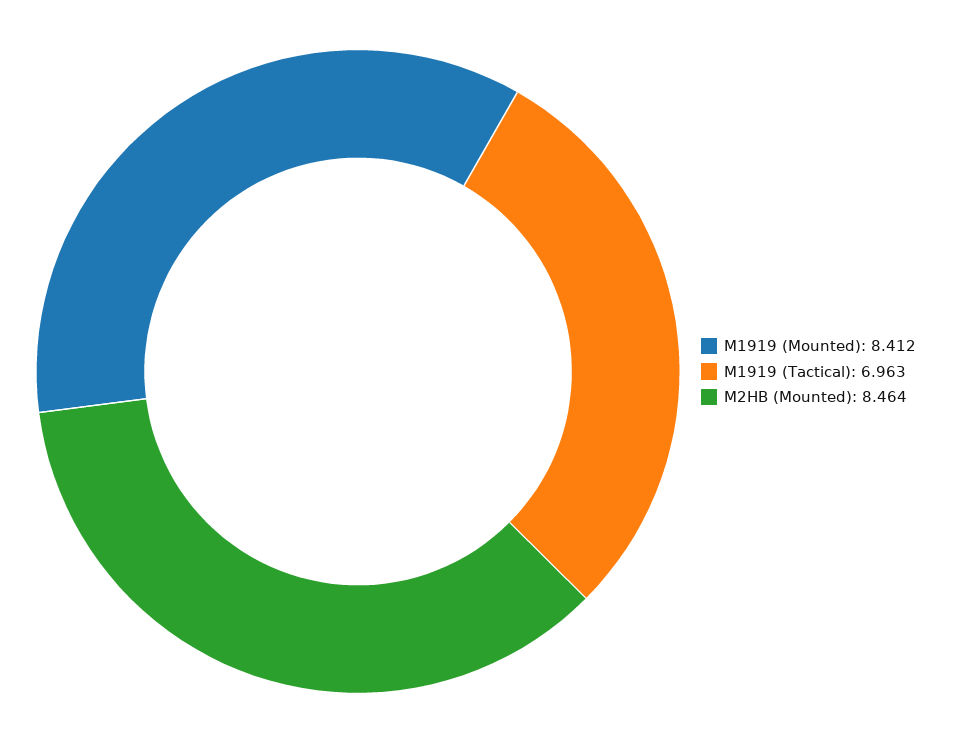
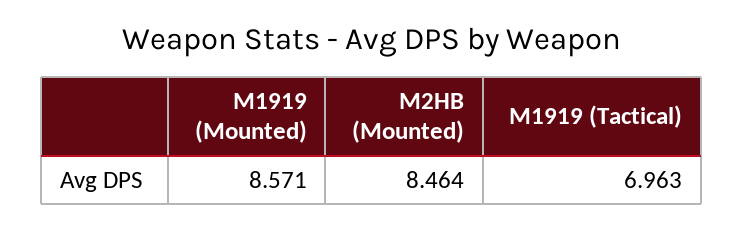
  {
-   "M1919 (Mounted)": 8.412,
+   "M1919 (Mounted)": 8.571,
    "M1919 (Tactical)": 6.963,
    "M2HB (Mounted)": 8.464
  }

